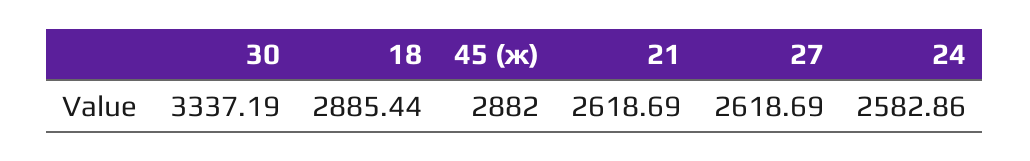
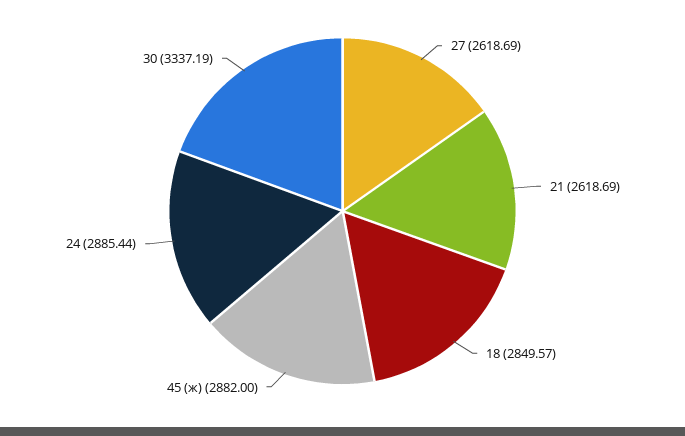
  {
    "30": 3337.19,
-   "18": 2885.44,
+   "18": 2849.57,
    "45 (ж)": 2882,
    "21": 2618.69,
    "27": 2618.69,
-   "24": 2582.86
+   "24": 2885.44
  }

